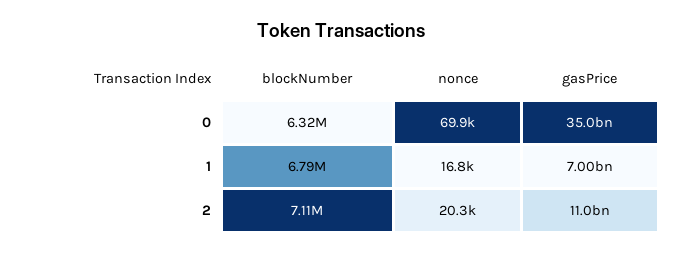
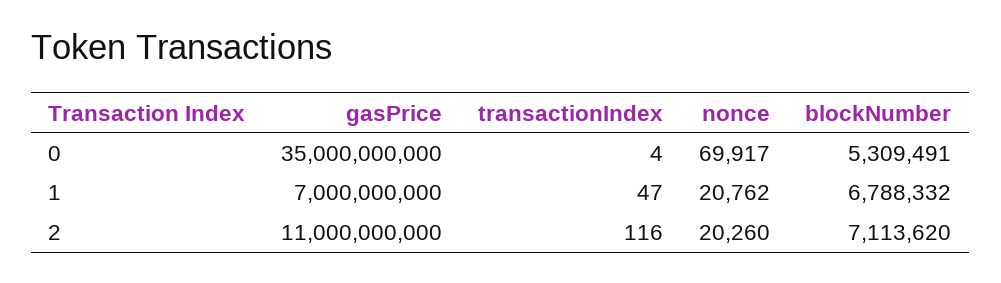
  {
    "blockNumber": {
-     "0": 6320000,
+     "0": 5309491,
      "1": 6788332,
      "2": 7113620
    },
    "nonce": {
      "0": 69917,
-     "1": 16800,
+     "1": 20762,
      "2": 20260
    },
    "gasPrice": {
      "0": 35000000000,
      "1": 7000000000,
      "2": 11000000000
-   }
+   },
+   "transactionIndex": {
+     "0": 4,
+     "1": 47,
+     "2": 116
+   }
  }

